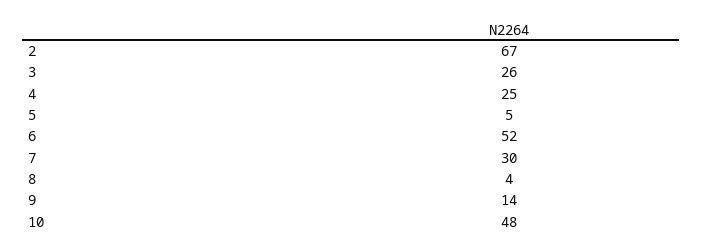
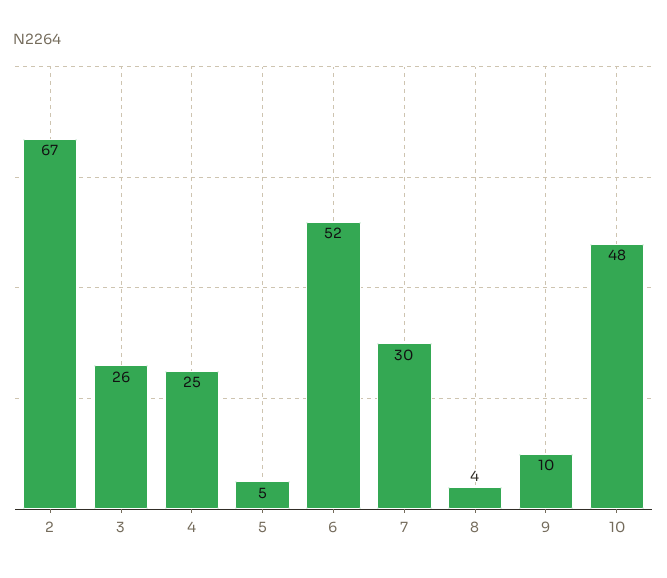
  {
    "2": 67,
    "3": 26,
    "4": 25,
    "5": 5,
    "6": 52,
    "7": 30,
    "8": 4,
-   "9": 14,
+   "9": 10,
    "10": 48
  }

